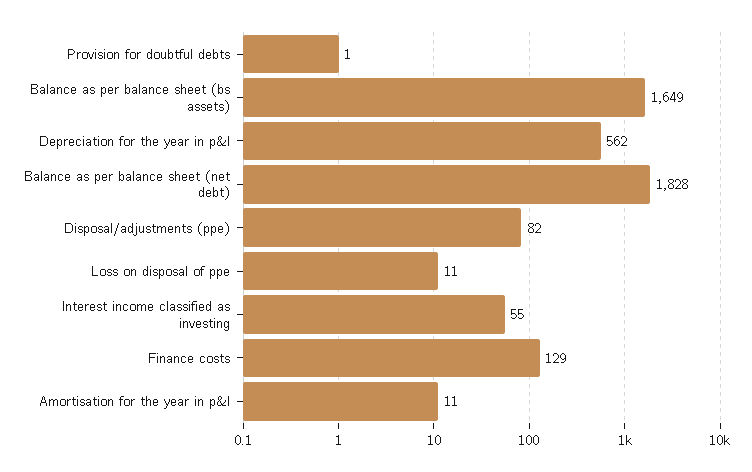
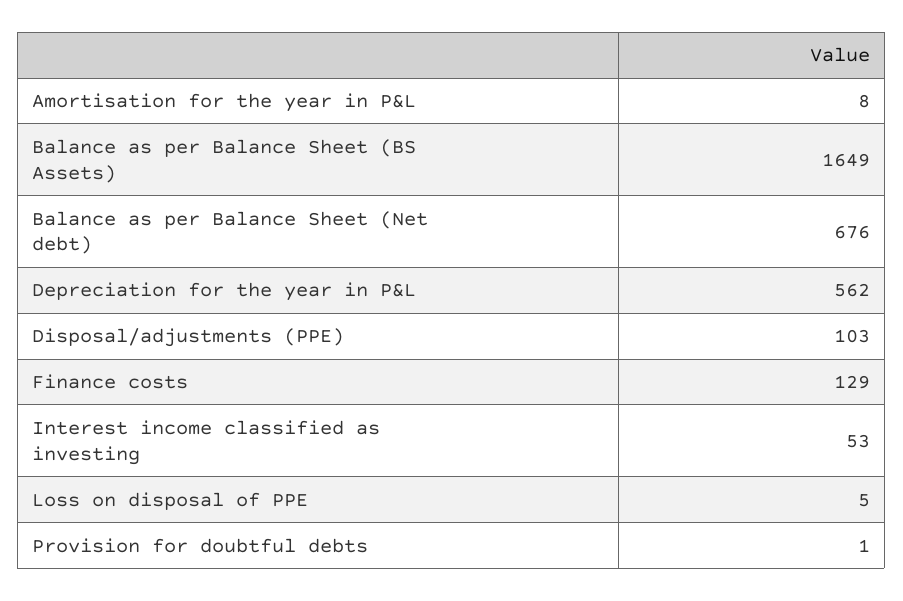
  {
    "Provision for doubtful debts": 1,
    "Balance as per balance sheet (bs assets)": 1649,
    "Depreciation for the year in p&l": 562,
-   "Balance as per balance sheet (net debt)": 1828,
+   "Balance as per balance sheet (net debt)": 676,
-   "Disposal/adjustments (ppe)": 82,
+   "Disposal/adjustments (ppe)": 103,
-   "Loss on disposal of ppe": 11,
+   "Loss on disposal of ppe": 5,
-   "Interest income classified as investing": 55,
+   "Interest income classified as investing": 53,
    "Finance costs": 129,
-   "Amortisation for the year in p&l": 11
+   "Amortisation for the year in p&l": 8
  }

